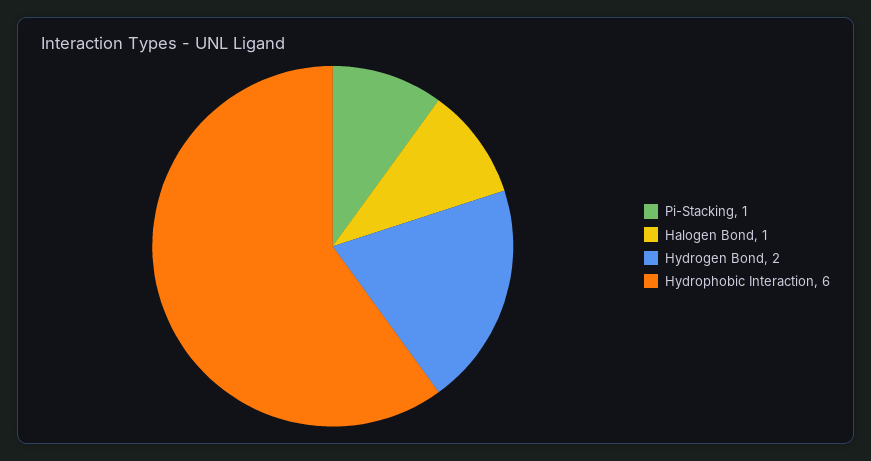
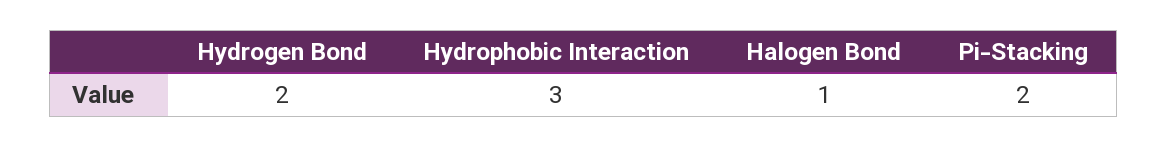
  {
-   "Pi-Stacking": 1,
+   "Pi-Stacking": 2,
    "Halogen Bond": 1,
    "Hydrogen Bond": 2,
-   "Hydrophobic Interaction": 6
+   "Hydrophobic Interaction": 3
  }

